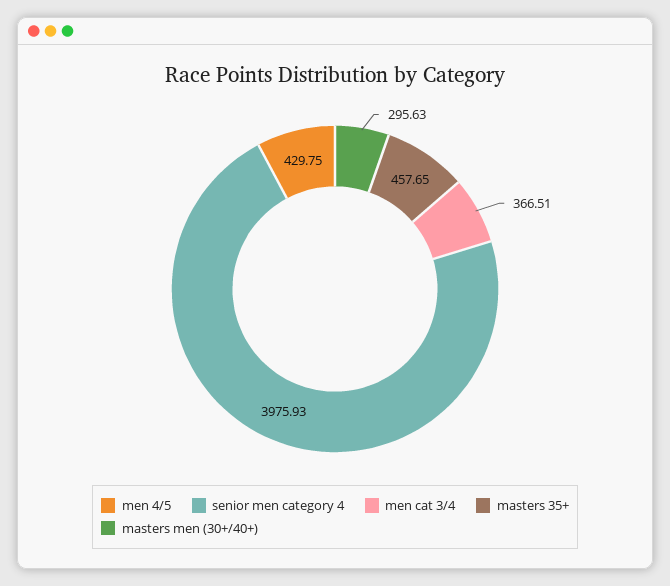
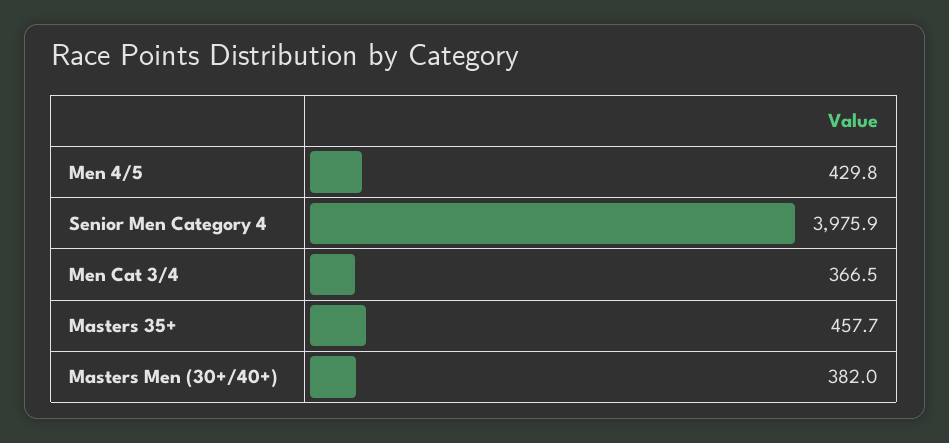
  {
    "men 4/5": 429.75,
    "senior men category 4": 3975.93,
    "men cat 3/4": 366.51,
    "masters 35+": 457.65,
-   "masters men (30+/40+)": 295.63
+   "masters men (30+/40+)": 382
  }

